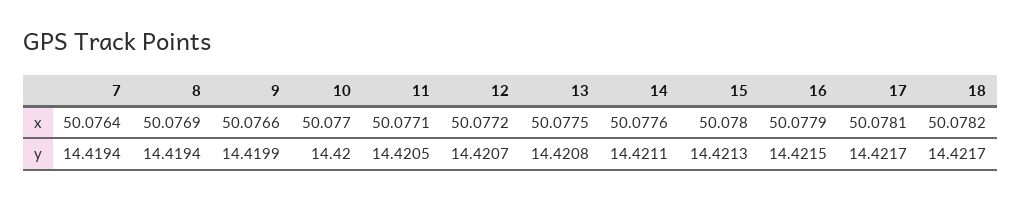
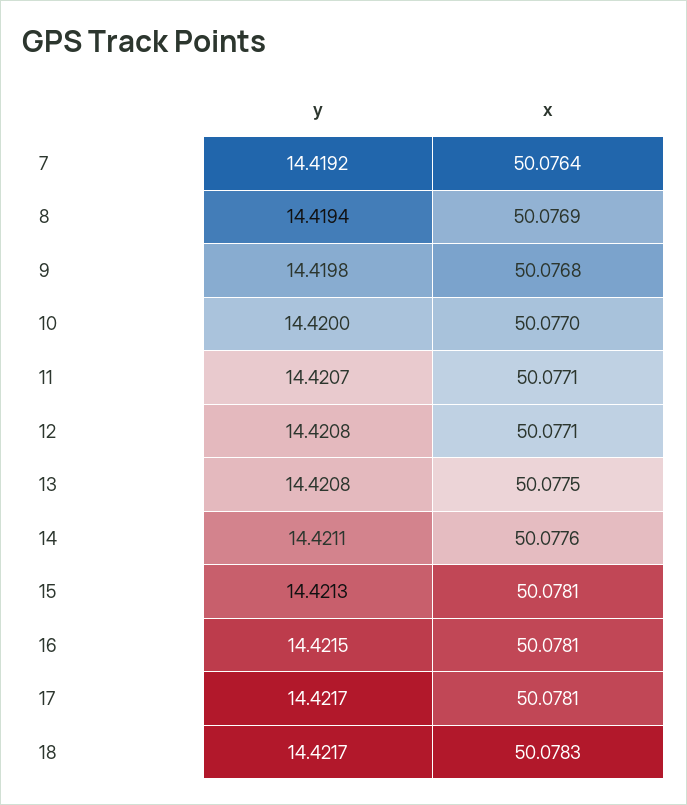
  {
    "7": {
      "x": 50.0764,
-     "y": 14.4194
+     "y": 14.4192
    },
    "8": {
      "x": 50.0769,
      "y": 14.4194
    },
    "9": {
-     "x": 50.0766,
+     "x": 50.0768,
-     "y": 14.4199
+     "y": 14.4198
    },
    "10": {
      "x": 50.077,
      "y": 14.42
    },
    "11": {
      "x": 50.0771,
-     "y": 14.4205
+     "y": 14.4207
    },
    "12": {
-     "x": 50.0772,
+     "x": 50.0771,
-     "y": 14.4207
+     "y": 14.4208
    },
    "13": {
      "x": 50.0775,
      "y": 14.4208
    },
    "14": {
      "x": 50.0776,
      "y": 14.4211
    },
    "15": {
-     "x": 50.078,
+     "x": 50.0781,
      "y": 14.4213
    },
    "16": {
-     "x": 50.0779,
+     "x": 50.0781,
      "y": 14.4215
    },
    "17": {
      "x": 50.0781,
      "y": 14.4217
    },
    "18": {
-     "x": 50.0782,
+     "x": 50.0783,
      "y": 14.4217
    }
  }

